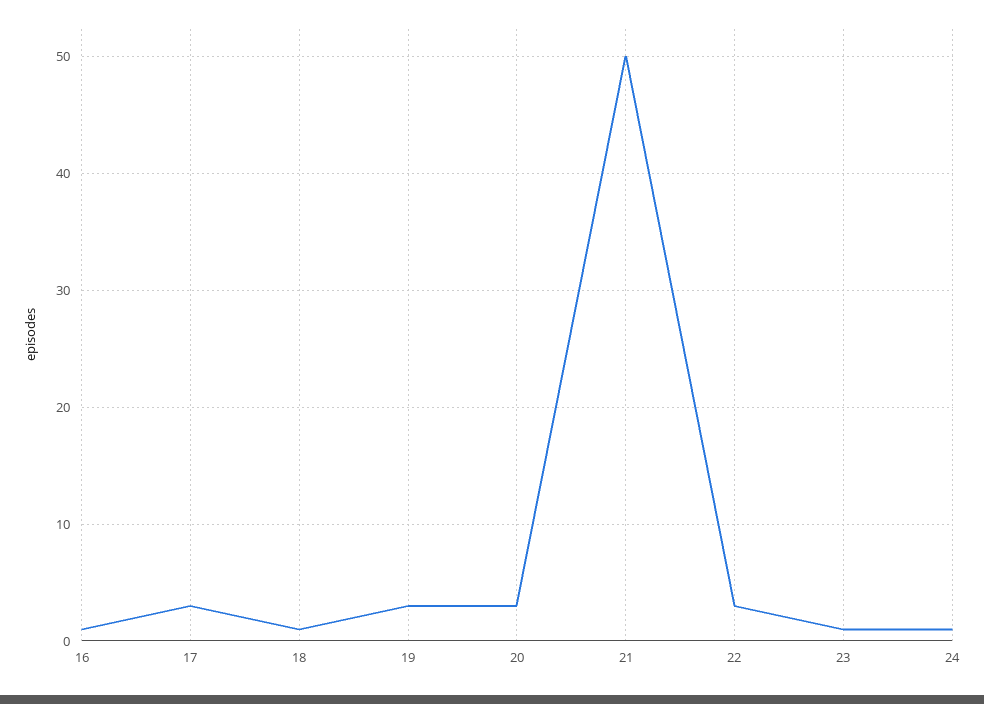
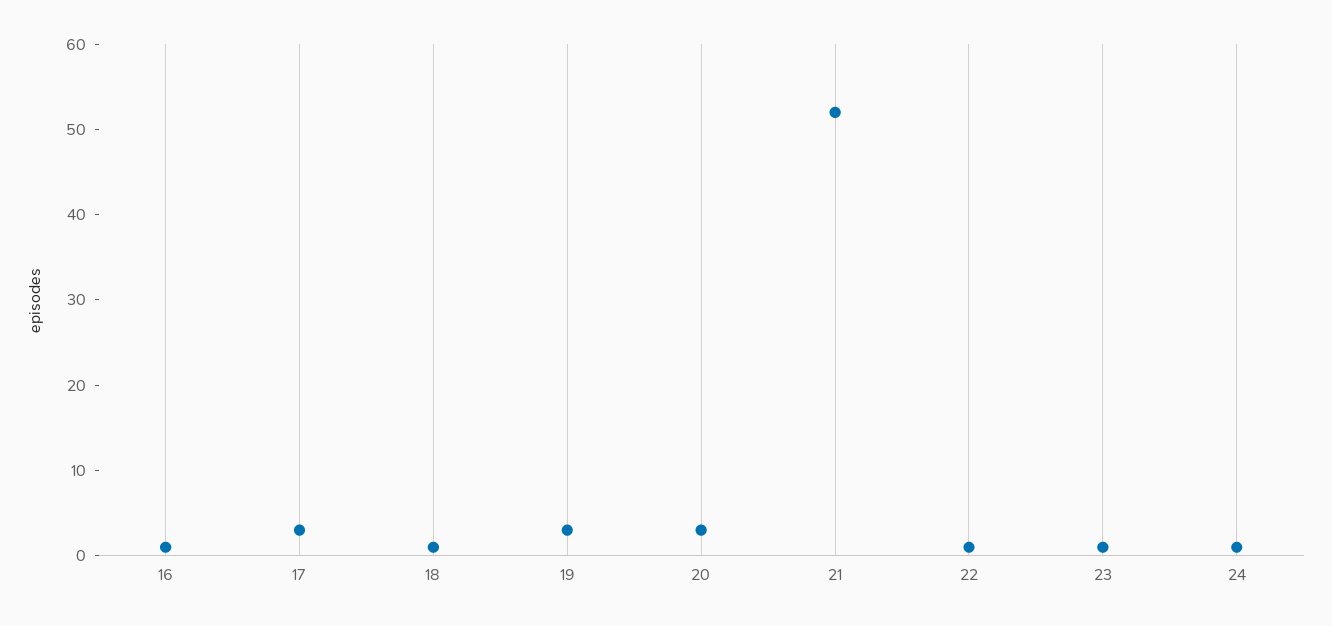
  {
    "16": 1,
    "17": 3,
    "18": 1,
    "19": 3,
    "20": 3,
-   "21": 50,
+   "21": 52,
-   "22": 3,
+   "22": 1,
    "23": 1,
    "24": 1
  }

